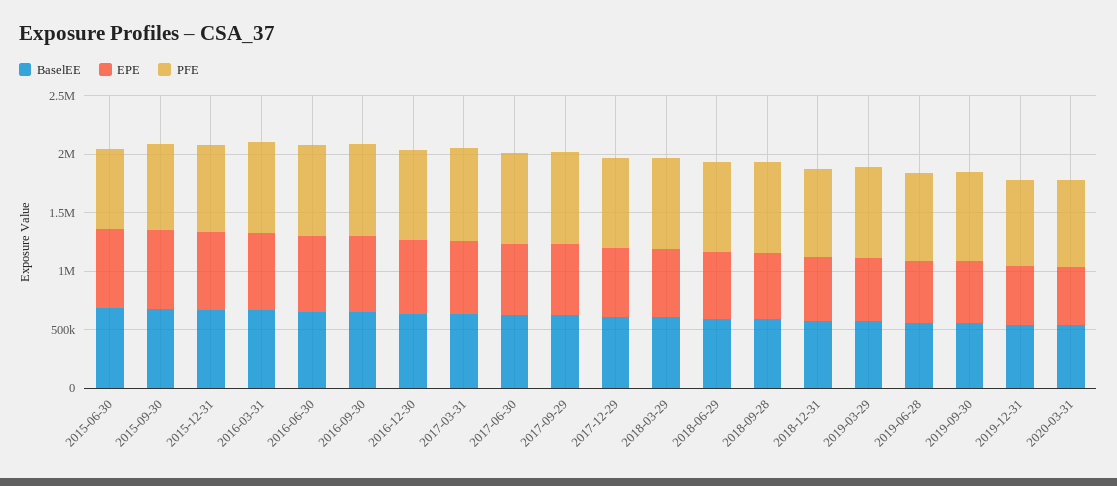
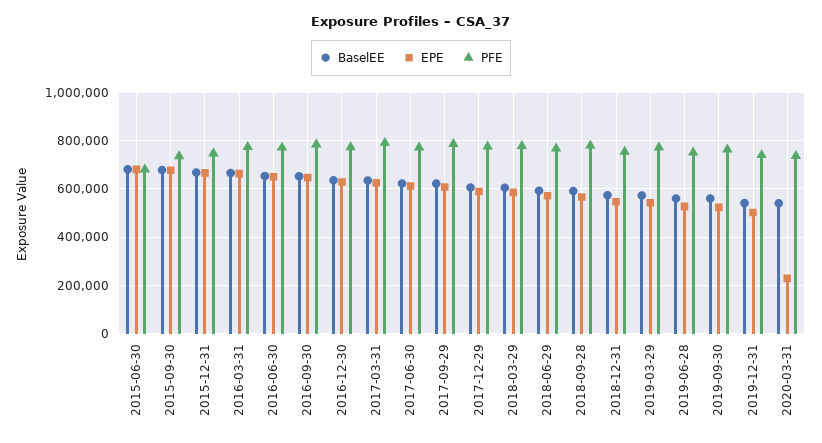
  {
    "BaselEE": {
      "2015-06-30": 675000,
      "2015-09-30": 675000,
      "2015-12-31": 675000,
      "2016-03-31": 675000,
      "2016-06-30": 650000,
      "2016-09-30": 650000,
      "2016-12-30": 625000,
      "2017-03-31": 625000,
      "2017-06-30": 625000,
      "2017-09-29": 625000,
      "2017-12-29": 600000,
      "2018-03-29": 600000,
      "2018-06-29": 600000,
      "2018-09-28": 600000,
      "2018-12-31": 575000,
      "2019-03-29": 575000,
      "2019-06-28": 550000,
      "2019-09-30": 550000,
      "2019-12-31": 550000,
      "2020-03-31": 550000
    },
    "EPE": {
      "2015-06-30": 675000,
      "2015-09-30": 675000,
      "2015-12-31": 675000,
      "2016-03-31": 675000,
      "2016-06-30": 650000,
      "2016-09-30": 650000,
      "2016-12-30": 625000,
      "2017-03-31": 625000,
      "2017-06-30": 600000,
      "2017-09-29": 600000,
      "2017-12-29": 600000,
      "2018-03-29": 575000,
      "2018-06-29": 575000,
      "2018-09-28": 575000,
      "2018-12-31": 550000,
      "2019-03-29": 550000,
      "2019-06-28": 525000,
      "2019-09-30": 525000,
      "2019-12-31": 500000,
-     "2020-03-31": 500000
+     "2020-03-31": 225000
    },
    "PFE": {
      "2015-06-30": 675000,
      "2015-09-30": 725000,
      "2015-12-31": 750000,
      "2016-03-31": 775000,
      "2016-06-30": 775000,
      "2016-09-30": 775000,
      "2016-12-30": 775000,
      "2017-03-31": 800000,
      "2017-06-30": 775000,
      "2017-09-29": 775000,
      "2017-12-29": 775000,
      "2018-03-29": 775000,
      "2018-06-29": 775000,
      "2018-09-28": 775000,
      "2018-12-31": 750000,
      "2019-03-29": 775000,
      "2019-06-28": 750000,
      "2019-09-30": 775000,
      "2019-12-31": 750000,
      "2020-03-31": 725000
    }
  }

